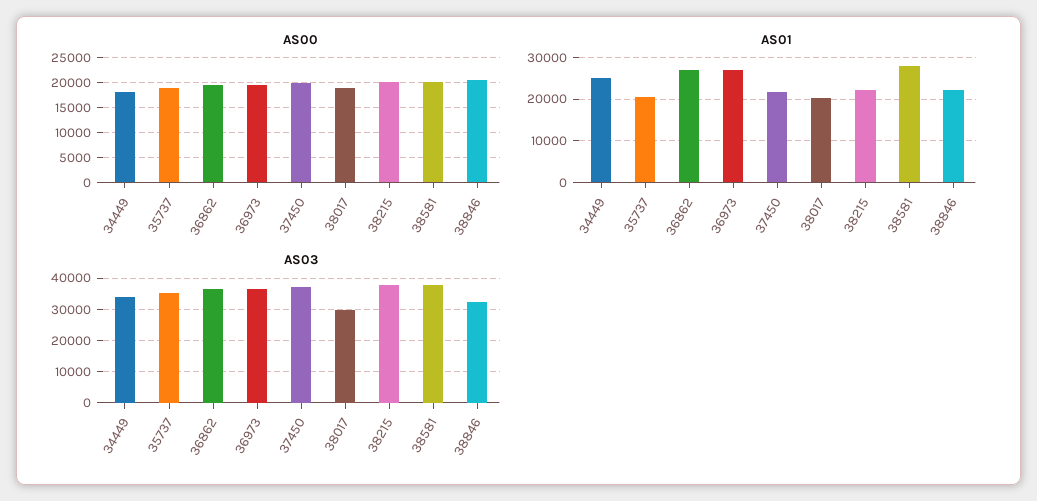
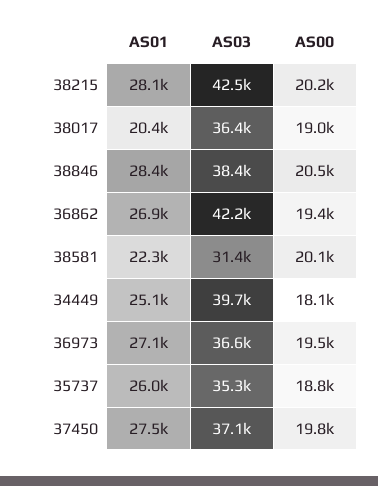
  {
    "AS00": {
      "34449": 18100,
      "35737": 18800,
      "36862": 19400,
      "36973": 19500,
      "37450": 19800,
      "38017": 19000,
      "38215": 20200,
      "38581": 20100,
      "38846": 20500
    },
    "AS01": {
      "34449": 25100,
-     "35737": 20000,
+     "35737": 26000,
      "36862": 26900,
      "36973": 27100,
-     "37450": 22000,
+     "37450": 27500,
      "38017": 20400,
-     "38215": 22000,
+     "38215": 28100,
-     "38581": 28000,
+     "38581": 22300,
-     "38846": 22000
+     "38846": 28400
    },
    "AS03": {
-     "34449": 34000,
+     "34449": 39700,
      "35737": 35300,
-     "36862": 36000,
+     "36862": 42200,
      "36973": 36600,
      "37450": 37100,
-     "38017": 30000,
+     "38017": 36400,
-     "38215": 38000,
+     "38215": 42500,
-     "38581": 38000,
+     "38581": 31400,
-     "38846": 32000
+     "38846": 38400
    }
  }

